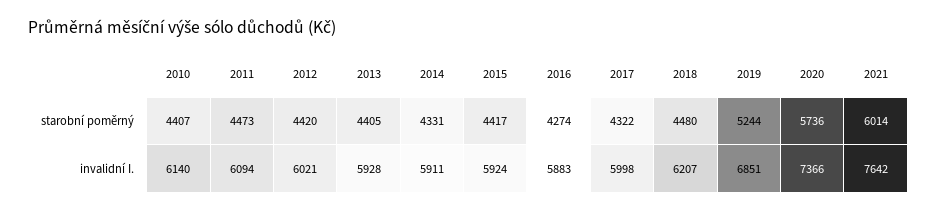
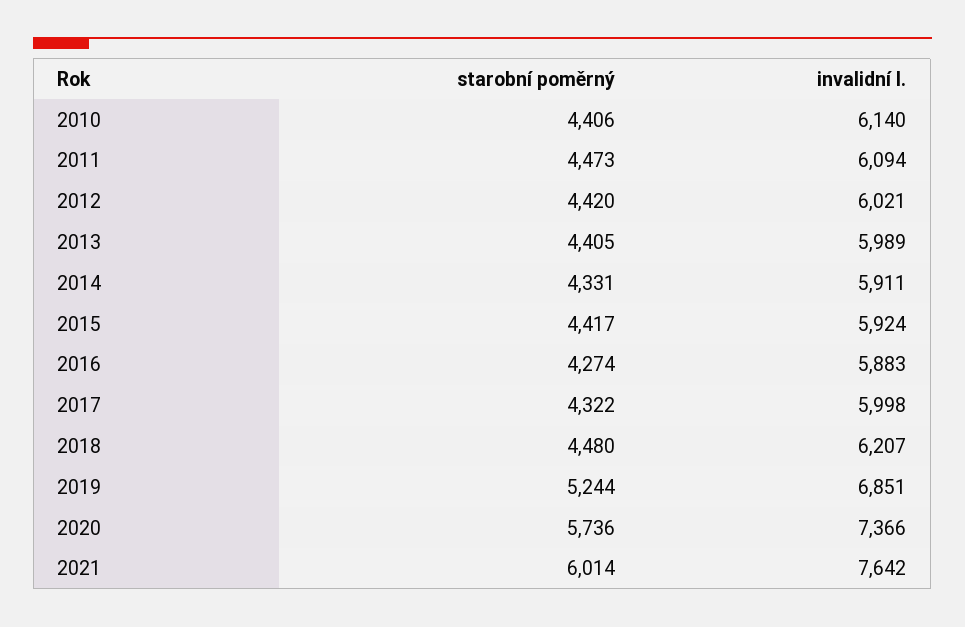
  {
    "2010": {
-     "starobní poměrný": 4407,
+     "starobní poměrný": 4406,
      "invalidní I.": 6140
    },
    "2011": {
      "starobní poměrný": 4473,
      "invalidní I.": 6094
    },
    "2012": {
      "starobní poměrný": 4420,
      "invalidní I.": 6021
    },
    "2013": {
      "starobní poměrný": 4405,
-     "invalidní I.": 5928
+     "invalidní I.": 5989
    },
    "2014": {
      "starobní poměrný": 4331,
      "invalidní I.": 5911
    },
    "2015": {
      "starobní poměrný": 4417,
      "invalidní I.": 5924
    },
    "2016": {
      "starobní poměrný": 4274,
      "invalidní I.": 5883
    },
    "2017": {
      "starobní poměrný": 4322,
      "invalidní I.": 5998
    },
    "2018": {
      "starobní poměrný": 4480,
      "invalidní I.": 6207
    },
    "2019": {
      "starobní poměrný": 5244,
      "invalidní I.": 6851
    },
    "2020": {
      "starobní poměrný": 5736,
      "invalidní I.": 7366
    },
    "2021": {
      "starobní poměrný": 6014,
      "invalidní I.": 7642
    }
  }

